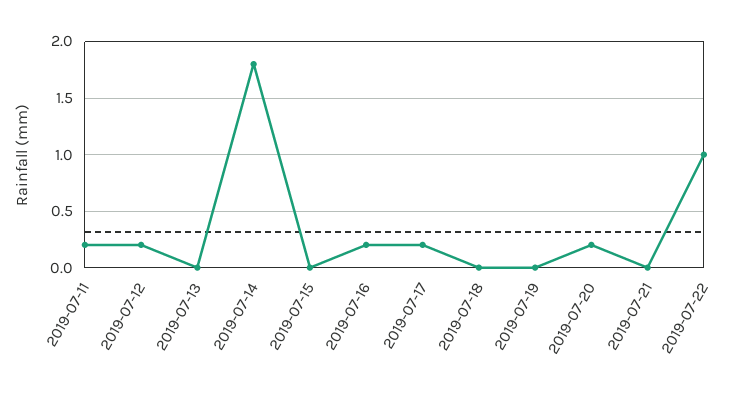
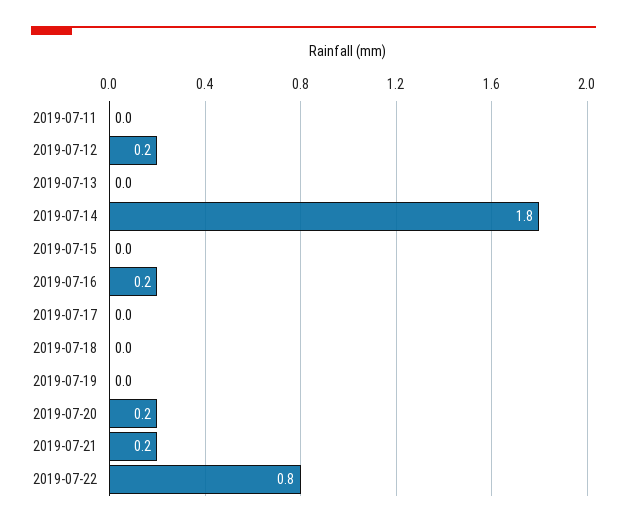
  {
-   "2019-07-11": 0.2,
+   "2019-07-11": 0,
    "2019-07-12": 0.2,
    "2019-07-13": 0,
    "2019-07-14": 1.8,
    "2019-07-15": 0,
    "2019-07-16": 0.2,
-   "2019-07-17": 0.2,
+   "2019-07-17": 0,
    "2019-07-18": 0,
    "2019-07-19": 0,
    "2019-07-20": 0.2,
-   "2019-07-21": 0,
+   "2019-07-21": 0.2,
-   "2019-07-22": 1
+   "2019-07-22": 0.8
  }

